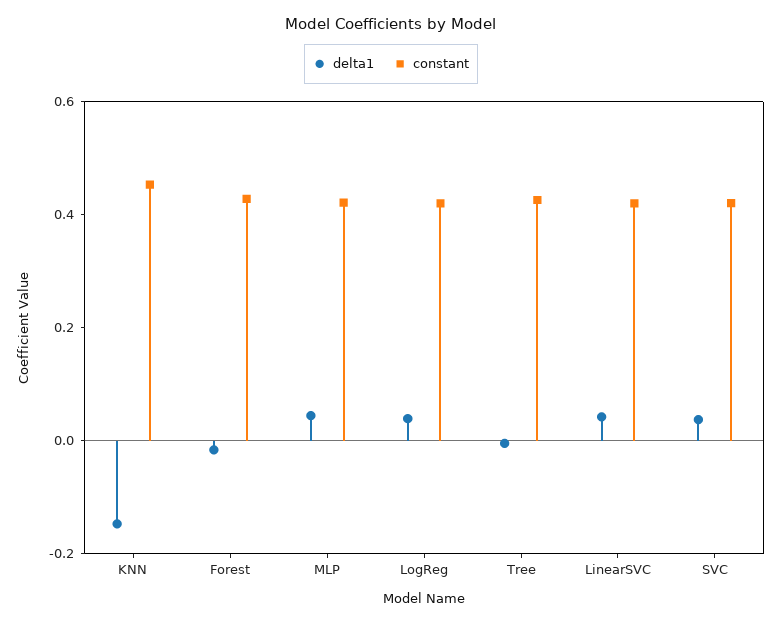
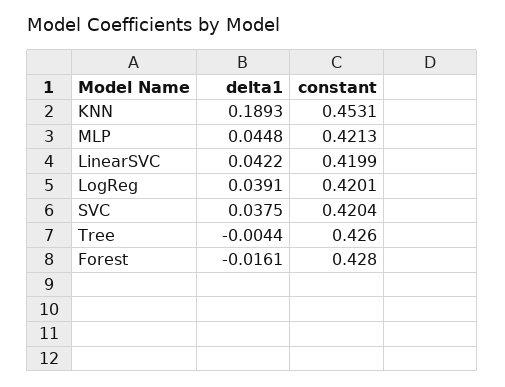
  {
    "delta1": {
-     "KNN": -0.15,
+     "KNN": 0.1893,
      "Forest": -0.0161,
      "MLP": 0.0448,
      "LogReg": 0.0391,
      "Tree": -0.0044,
      "LinearSVC": 0.0422,
      "SVC": 0.0375
    },
    "constant": {
      "KNN": 0.4531,
      "Forest": 0.428,
      "MLP": 0.4213,
      "LogReg": 0.4201,
      "Tree": 0.426,
      "LinearSVC": 0.4199,
      "SVC": 0.4204
    }
  }

